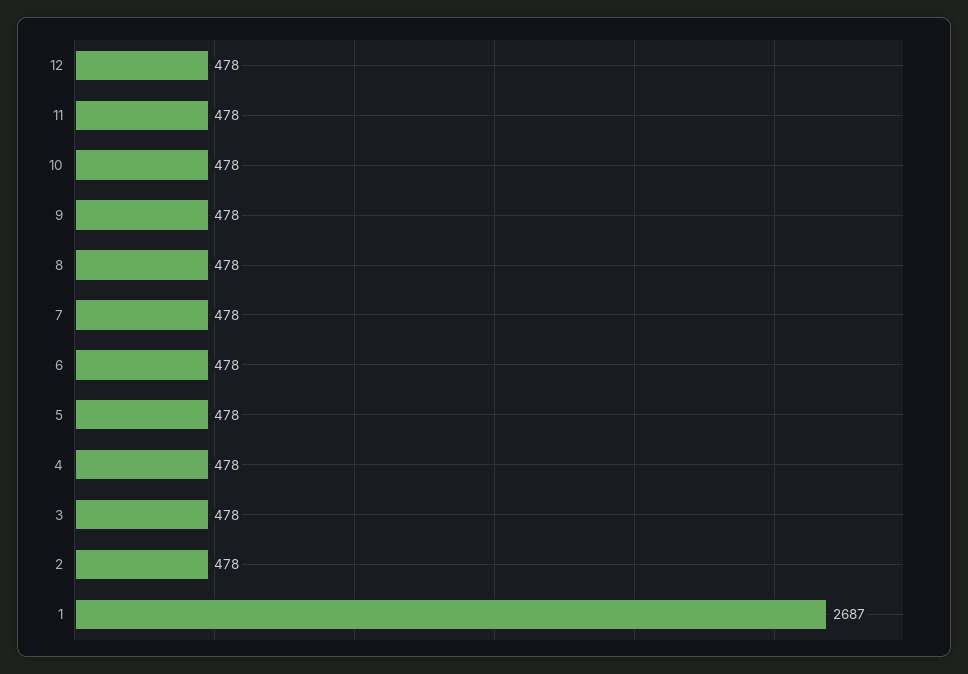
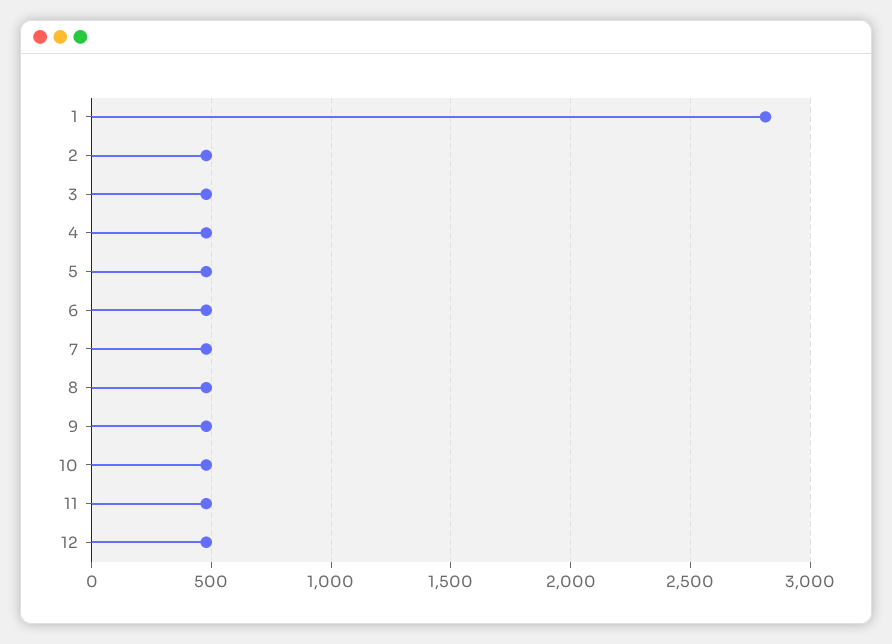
  {
    "12": 478,
    "11": 478,
    "10": 478,
    "9": 478,
    "8": 478,
    "7": 478,
    "6": 478,
    "5": 478,
    "4": 478,
    "3": 478,
    "2": 478,
-   "1": 2687
+   "1": 2800
  }

